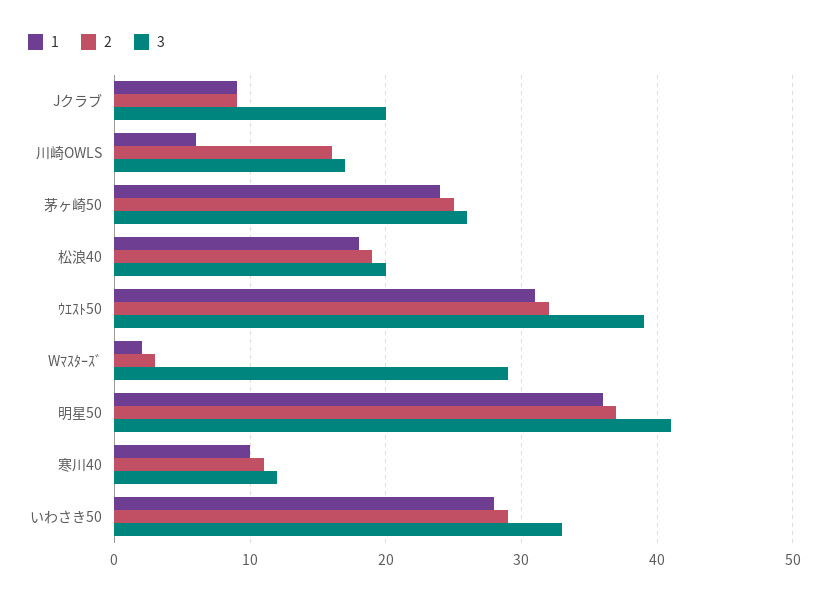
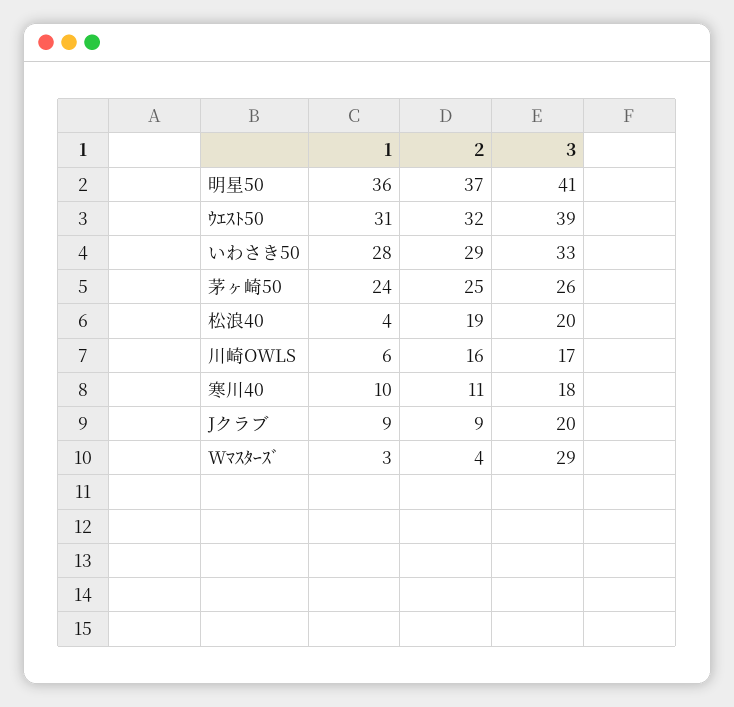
  {
    "1": {
      "Jクラブ": 9,
      "川崎OWLS": 6,
      "茅ヶ崎50": 24,
-     "松浪40": 18,
+     "松浪40": 4,
      "ｳｴｽﾄ50": 31,
-     "Wﾏｽﾀｰｽﾞ": 2,
+     "Wﾏｽﾀｰｽﾞ": 3,
      "明星50": 36,
      "寒川40": 10,
      "いわさき50": 28
    },
    "2": {
      "Jクラブ": 9,
      "川崎OWLS": 16,
      "茅ヶ崎50": 25,
      "松浪40": 19,
      "ｳｴｽﾄ50": 32,
-     "Wﾏｽﾀｰｽﾞ": 3,
+     "Wﾏｽﾀｰｽﾞ": 4,
      "明星50": 37,
      "寒川40": 11,
      "いわさき50": 29
    },
    "3": {
      "Jクラブ": 20,
      "川崎OWLS": 17,
      "茅ヶ崎50": 26,
      "松浪40": 20,
      "ｳｴｽﾄ50": 39,
      "Wﾏｽﾀｰｽﾞ": 29,
      "明星50": 41,
-     "寒川40": 12,
+     "寒川40": 18,
      "いわさき50": 33
    }
  }

